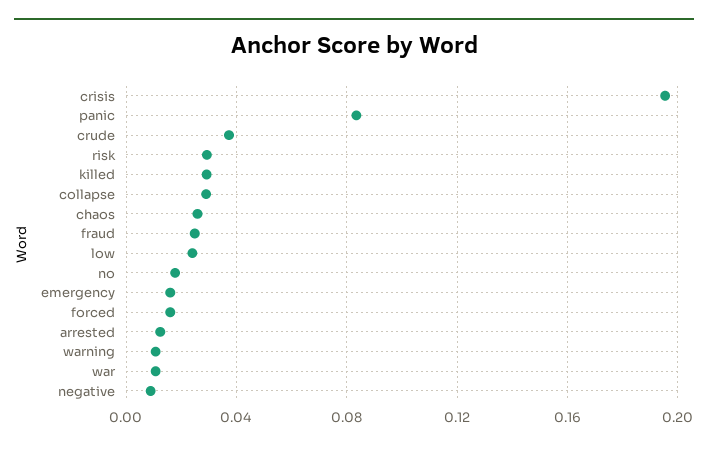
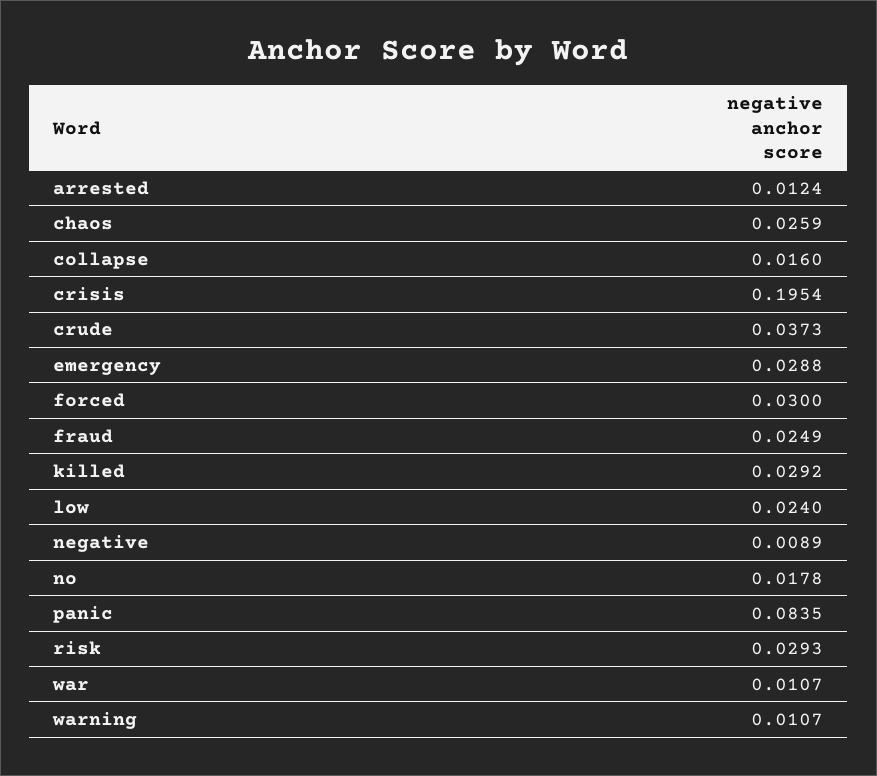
  {
    "crisis": 0.1954,
    "panic": 0.0835,
    "crude": 0.0373,
    "risk": 0.0293,
    "killed": 0.0292,
-   "collapse": 0.03,
+   "collapse": 0.016,
    "chaos": 0.0259,
    "fraud": 0.0249,
    "low": 0.024,
    "no": 0.0178,
-   "emergency": 0.015,
+   "emergency": 0.0288,
-   "forced": 0.015,
+   "forced": 0.03,
    "arrested": 0.0124,
    "warning": 0.0107,
    "war": 0.0107,
    "negative": 0.0089
  }

